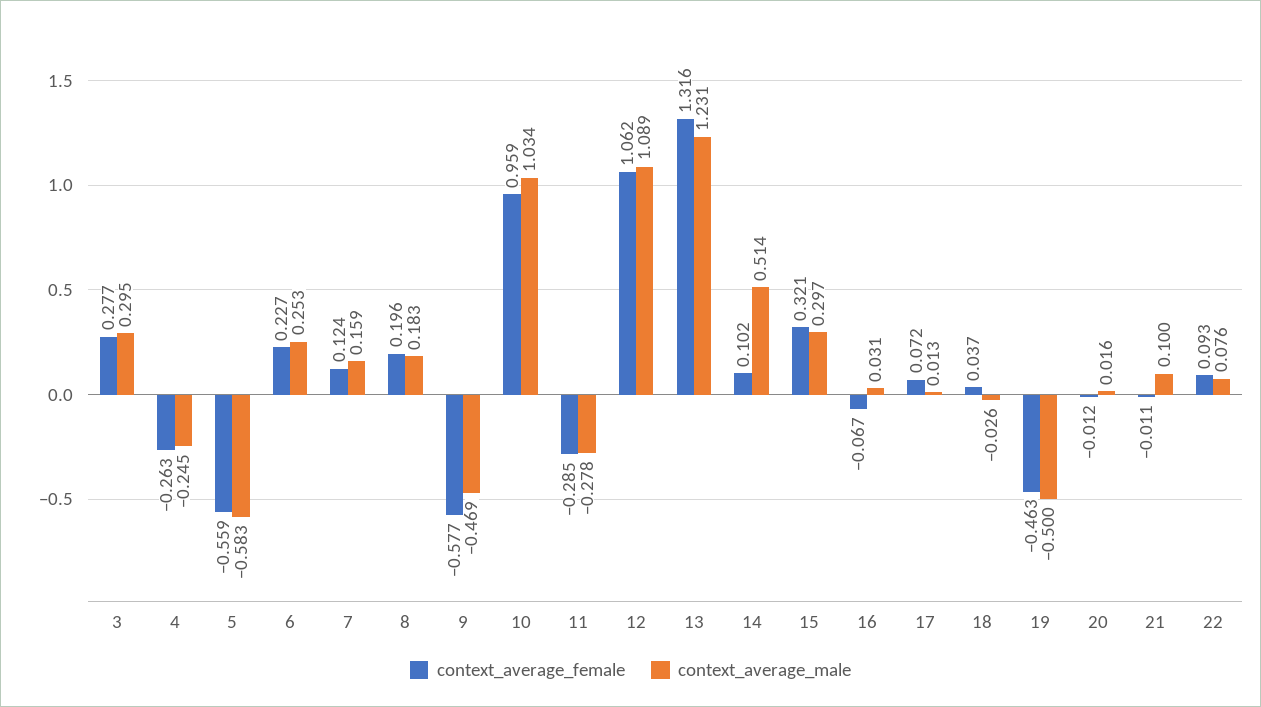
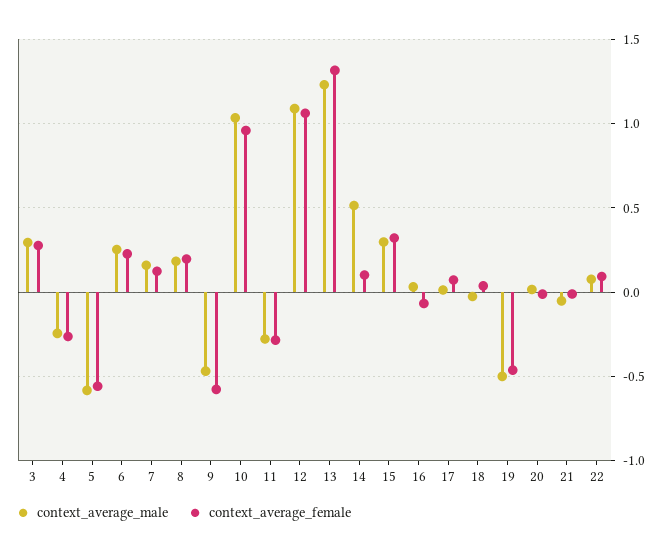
  {
    "context_average_female": {
      "3": 0.277,
      "4": -0.263,
      "5": -0.559,
      "6": 0.227,
      "7": 0.124,
      "8": 0.196,
      "9": -0.577,
      "10": 0.959,
      "11": -0.285,
      "12": 1.062,
      "13": 1.316,
      "14": 0.102,
      "15": 0.321,
      "16": -0.067,
      "17": 0.072,
      "18": 0.037,
      "19": -0.463,
      "20": -0.012,
      "21": -0.011,
      "22": 0.093
    },
    "context_average_male": {
      "3": 0.295,
      "4": -0.245,
      "5": -0.583,
      "6": 0.253,
      "7": 0.159,
      "8": 0.183,
      "9": -0.469,
      "10": 1.034,
      "11": -0.278,
      "12": 1.089,
      "13": 1.231,
      "14": 0.514,
      "15": 0.297,
      "16": 0.031,
      "17": 0.013,
      "18": -0.026,
      "19": -0.5,
      "20": 0.016,
-     "21": 0.1,
+     "21": -0.05,
      "22": 0.076
    }
  }

